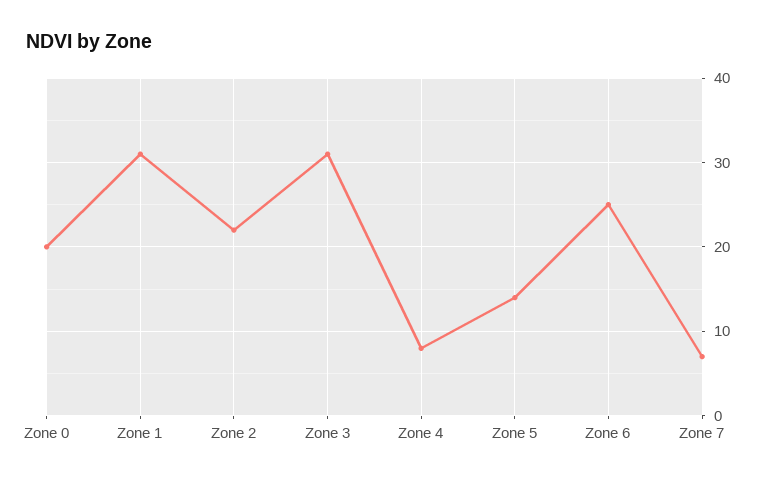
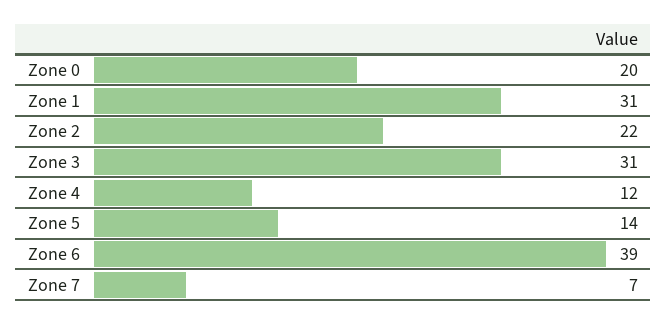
  {
    "Zone 0": 20,
    "Zone 1": 31,
    "Zone 2": 22,
    "Zone 3": 31,
-   "Zone 4": 8,
+   "Zone 4": 12,
    "Zone 5": 14,
-   "Zone 6": 25,
+   "Zone 6": 39,
    "Zone 7": 7
  }

